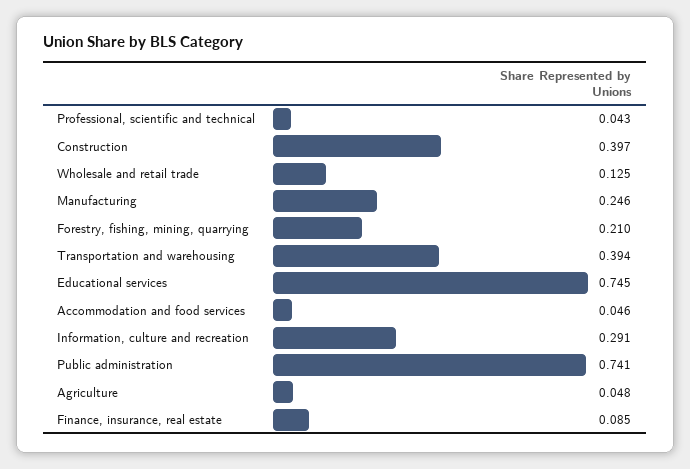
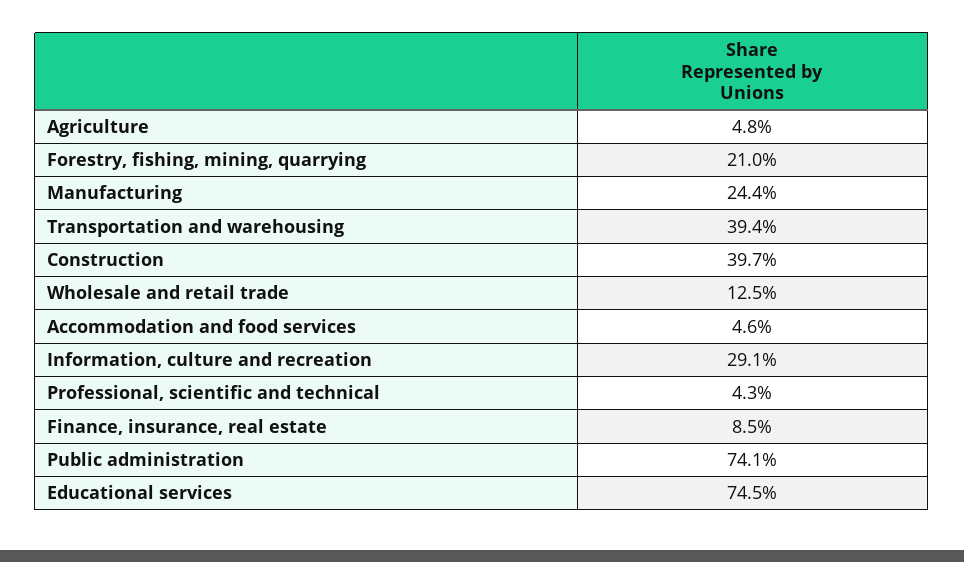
  {
    "Professional, scientific and technical": 0.043,
    "Construction": 0.397,
    "Wholesale and retail trade": 0.125,
-   "Manufacturing": 0.246,
+   "Manufacturing": 0.244,
    "Forestry, fishing, mining, quarrying": 0.21,
    "Transportation and warehousing": 0.394,
    "Educational services": 0.745,
    "Accommodation and food services": 0.046,
    "Information, culture and recreation": 0.291,
    "Public administration": 0.741,
    "Agriculture": 0.048,
    "Finance, insurance, real estate": 0.085
  }

